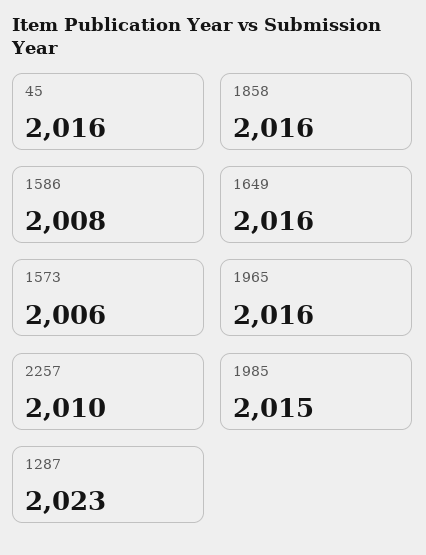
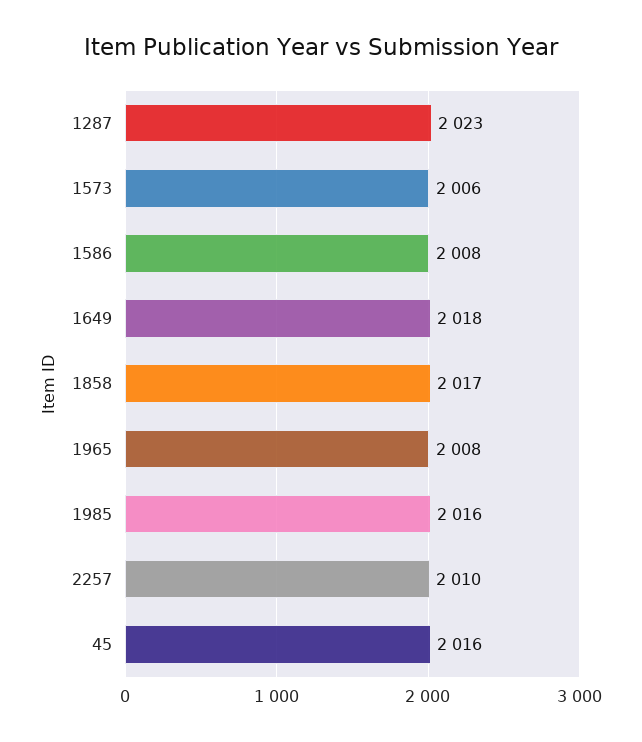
  {
    "45": 2016,
-   "1858": 2016,
+   "1858": 2017,
    "1586": 2008,
-   "1649": 2016,
+   "1649": 2018,
    "1573": 2006,
-   "1965": 2016,
+   "1965": 2008,
    "2257": 2010,
-   "1985": 2015,
+   "1985": 2016,
    "1287": 2023
  }

